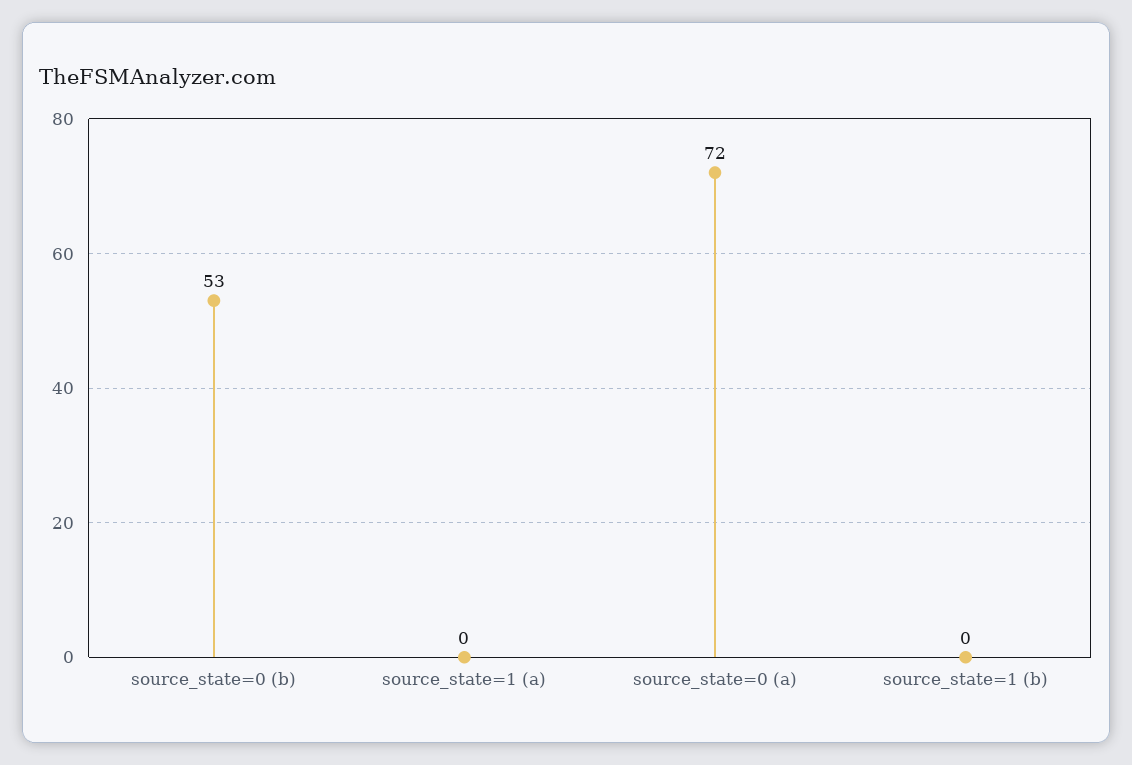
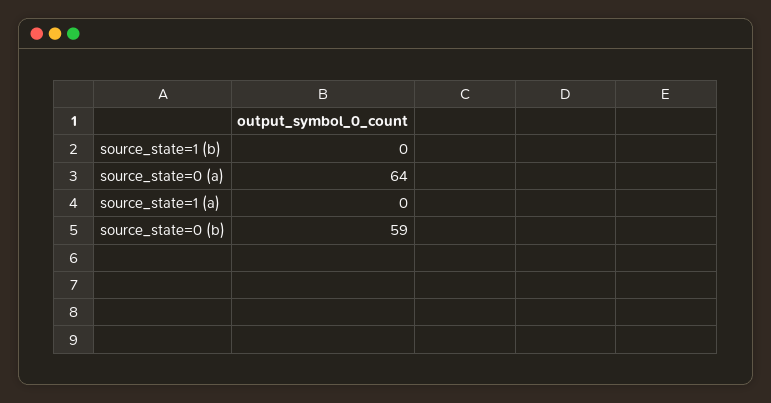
  {
-   "source_state=0 (b)": 53,
+   "source_state=0 (b)": 59,
    "source_state=1 (a)": 0,
-   "source_state=0 (a)": 72,
+   "source_state=0 (a)": 64,
    "source_state=1 (b)": 0
  }

